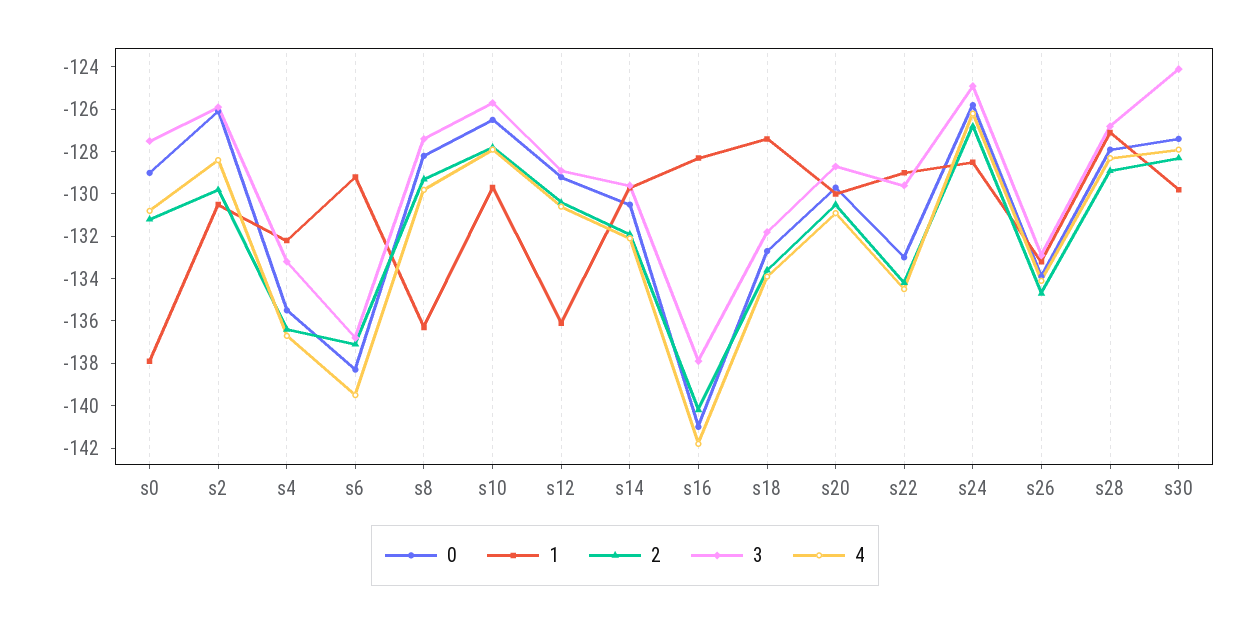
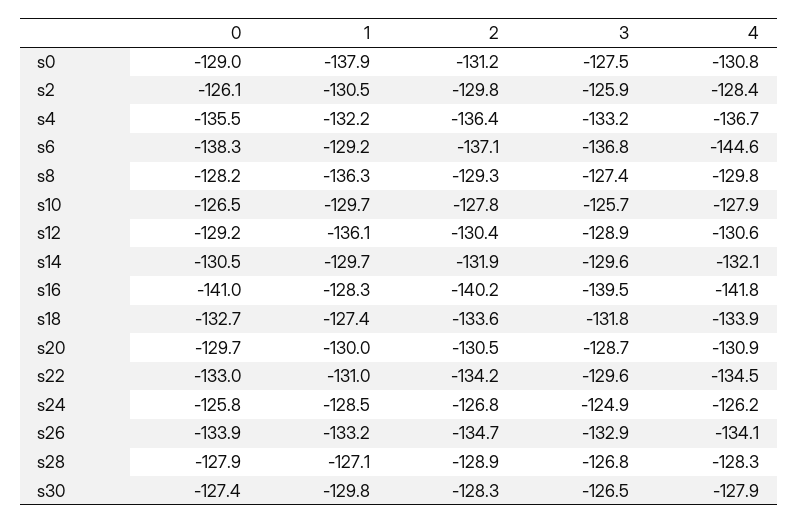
  {
    "0": {
      "s0": -129,
      "s2": -126.1,
      "s4": -135.5,
      "s6": -138.3,
      "s8": -128.2,
      "s10": -126.5,
      "s12": -129.2,
      "s14": -130.5,
      "s16": -141,
      "s18": -132.7,
      "s20": -129.7,
      "s22": -133,
      "s24": -125.8,
      "s26": -133.9,
      "s28": -127.9,
      "s30": -127.4
    },
    "1": {
      "s0": -137.9,
      "s2": -130.5,
      "s4": -132.2,
      "s6": -129.2,
      "s8": -136.3,
      "s10": -129.7,
      "s12": -136.1,
      "s14": -129.7,
      "s16": -128.3,
      "s18": -127.4,
      "s20": -130,
-     "s22": -129,
+     "s22": -131,
      "s24": -128.5,
      "s26": -133.2,
      "s28": -127.1,
      "s30": -129.8
    },
    "2": {
      "s0": -131.2,
      "s2": -129.8,
      "s4": -136.4,
      "s6": -137.1,
      "s8": -129.3,
      "s10": -127.8,
      "s12": -130.4,
      "s14": -131.9,
      "s16": -140.2,
      "s18": -133.6,
      "s20": -130.5,
      "s22": -134.2,
      "s24": -126.8,
      "s26": -134.7,
      "s28": -128.9,
      "s30": -128.3
    },
    "3": {
      "s0": -127.5,
      "s2": -125.9,
      "s4": -133.2,
      "s6": -136.8,
      "s8": -127.4,
      "s10": -125.7,
      "s12": -128.9,
      "s14": -129.6,
-     "s16": -138,
+     "s16": -139.5,
      "s18": -131.8,
      "s20": -128.7,
      "s22": -129.6,
      "s24": -124.9,
      "s26": -132.9,
      "s28": -126.8,
-     "s30": -124
+     "s30": -126.5
    },
    "4": {
      "s0": -130.8,
      "s2": -128.4,
      "s4": -136.7,
-     "s6": -139.5,
+     "s6": -144.6,
      "s8": -129.8,
      "s10": -127.9,
      "s12": -130.6,
      "s14": -132.1,
      "s16": -141.8,
      "s18": -133.9,
      "s20": -130.9,
      "s22": -134.5,
      "s24": -126.2,
      "s26": -134.1,
      "s28": -128.3,
      "s30": -127.9
    }
  }

